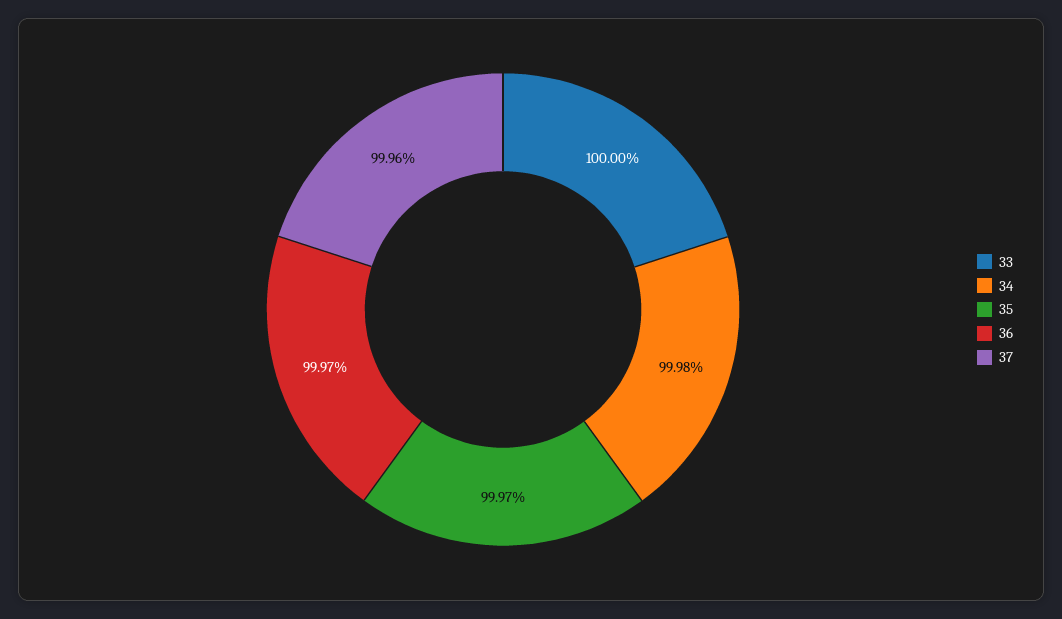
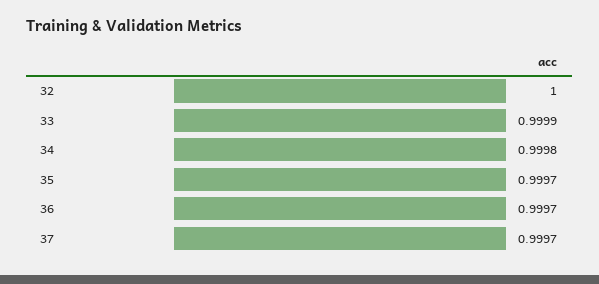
  {
-   "33": 1,
+   "33": 0.9999,
    "34": 0.9998,
    "35": 0.9997,
    "36": 0.9997,
-   "37": 0.9996
+   "37": 0.9997,
+   "32": 1
  }

